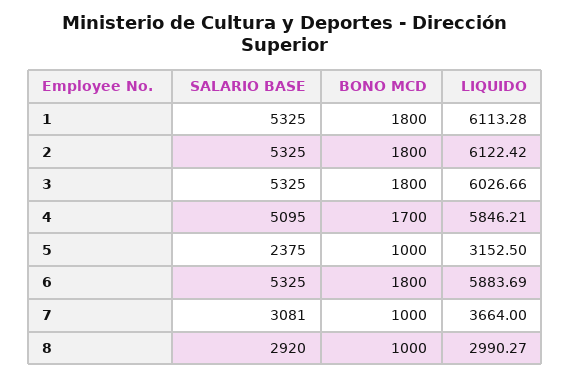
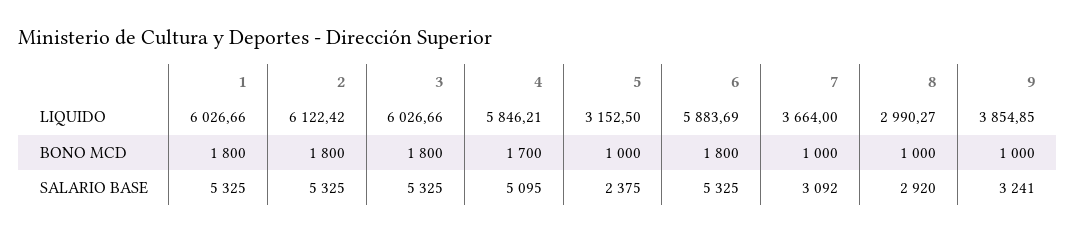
  {
    "SALARIO BASE": {
      "1": 5325,
      "2": 5325,
      "3": 5325,
      "4": 5095,
      "5": 2375,
      "6": 5325,
-     "7": 3081,
+     "7": 3092,
-     "8": 2920
+     "8": 2920,
+     "9": 3241
    },
    "BONO MCD": {
      "1": 1800,
      "2": 1800,
      "3": 1800,
      "4": 1700,
      "5": 1000,
      "6": 1800,
      "7": 1000,
-     "8": 1000
+     "8": 1000,
+     "9": 1000
    },
    "LIQUIDO": {
-     "1": 6113.28,
+     "1": 6026.66,
      "2": 6122.42,
      "3": 6026.66,
      "4": 5846.21,
      "5": 3152.5,
      "6": 5883.69,
      "7": 3664,
-     "8": 2990.27
+     "8": 2990.27,
+     "9": 3854.85
    }
  }

